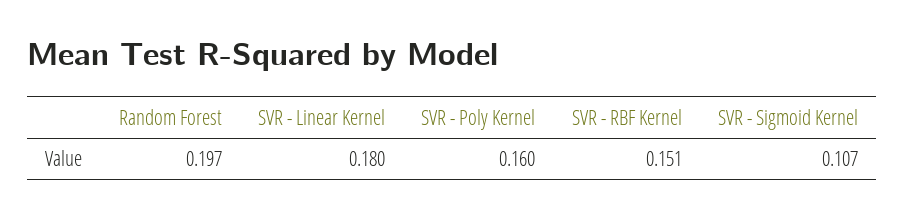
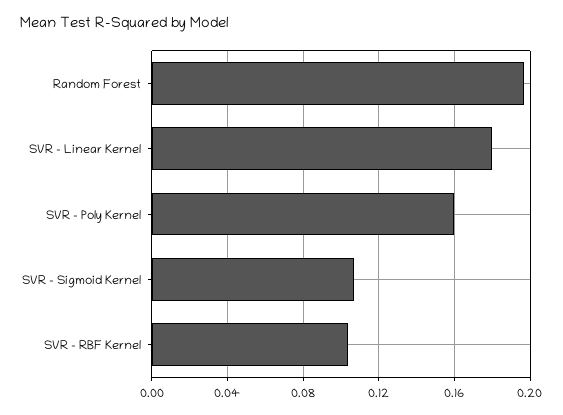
  {
    "Random Forest": 0.197,
    "SVR - Linear Kernel": 0.18,
    "SVR - Poly Kernel": 0.16,
-   "SVR - RBF Kernel": 0.151,
+   "SVR - RBF Kernel": 0.105,
    "SVR - Sigmoid Kernel": 0.107
  }

